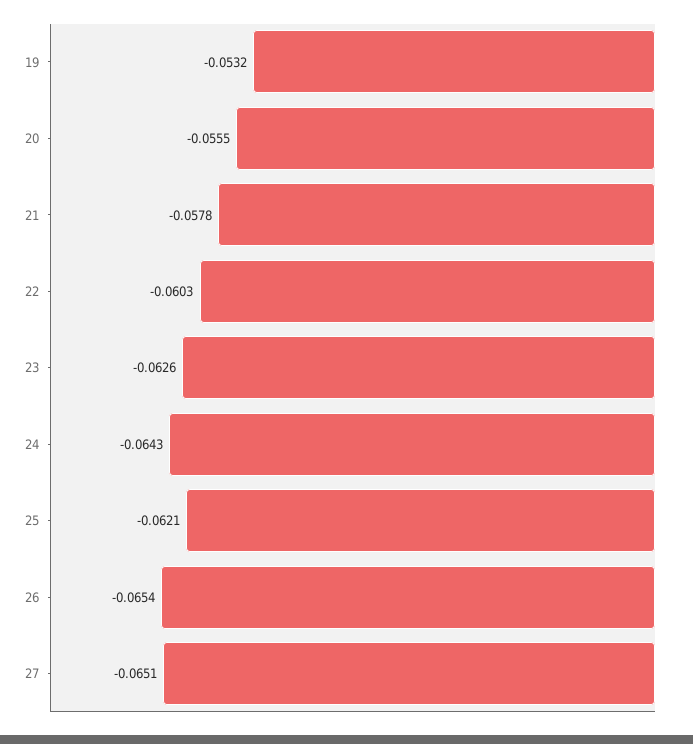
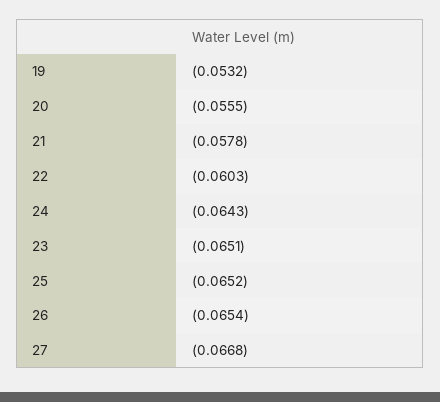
  {
    "19": -0.0532,
    "20": -0.0555,
    "21": -0.0578,
    "22": -0.0603,
-   "23": -0.0626,
+   "23": -0.0651,
    "24": -0.0643,
-   "25": -0.0621,
+   "25": -0.0652,
    "26": -0.0654,
-   "27": -0.0651
+   "27": -0.0668
  }

